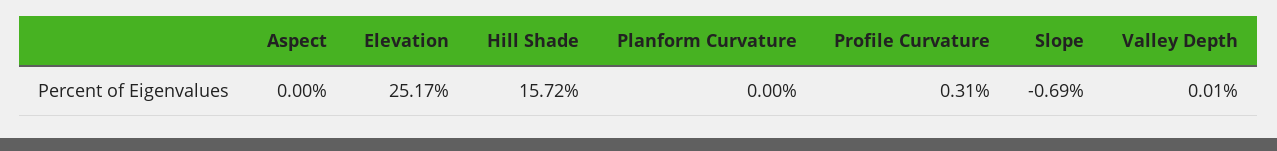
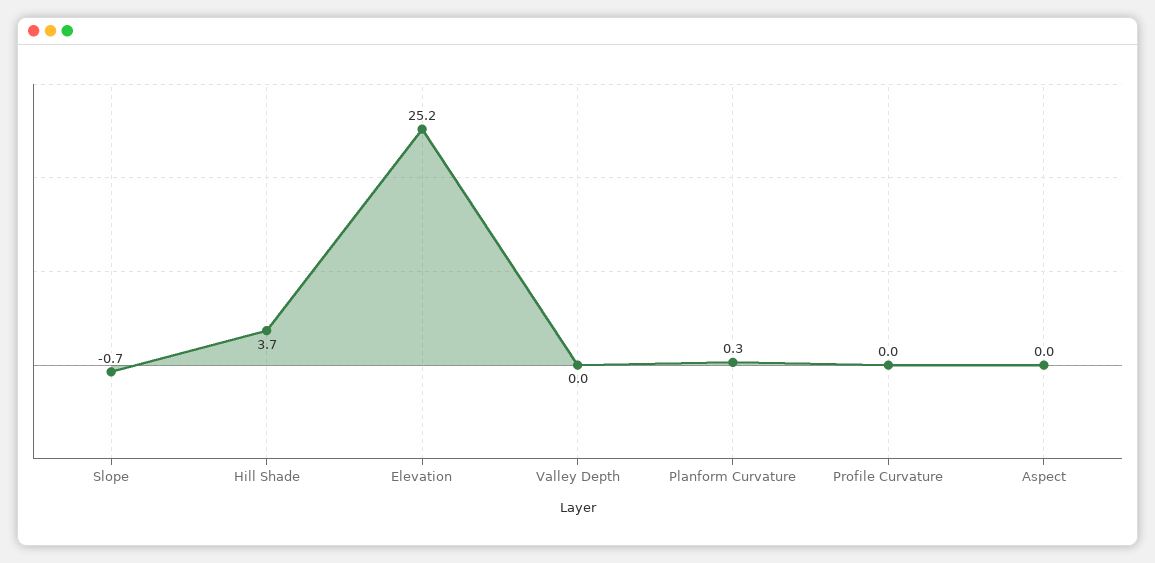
  {
    "Aspect": 0,
    "Elevation": 25.17,
-   "Hill Shade": 15.72,
+   "Hill Shade": 3.7,
-   "Planform Curvature": 0,
+   "Planform Curvature": 0.3,
-   "Profile Curvature": 0.31,
+   "Profile Curvature": 0,
    "Slope": -0.69,
    "Valley Depth": 0.01
  }

